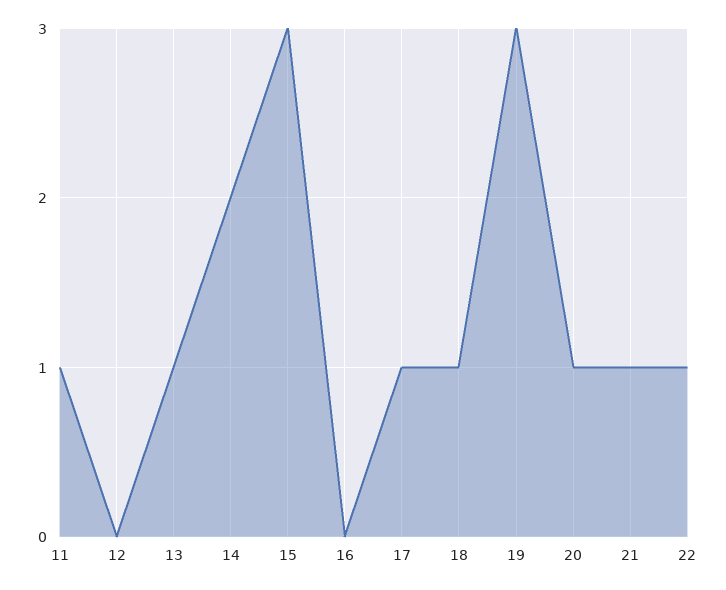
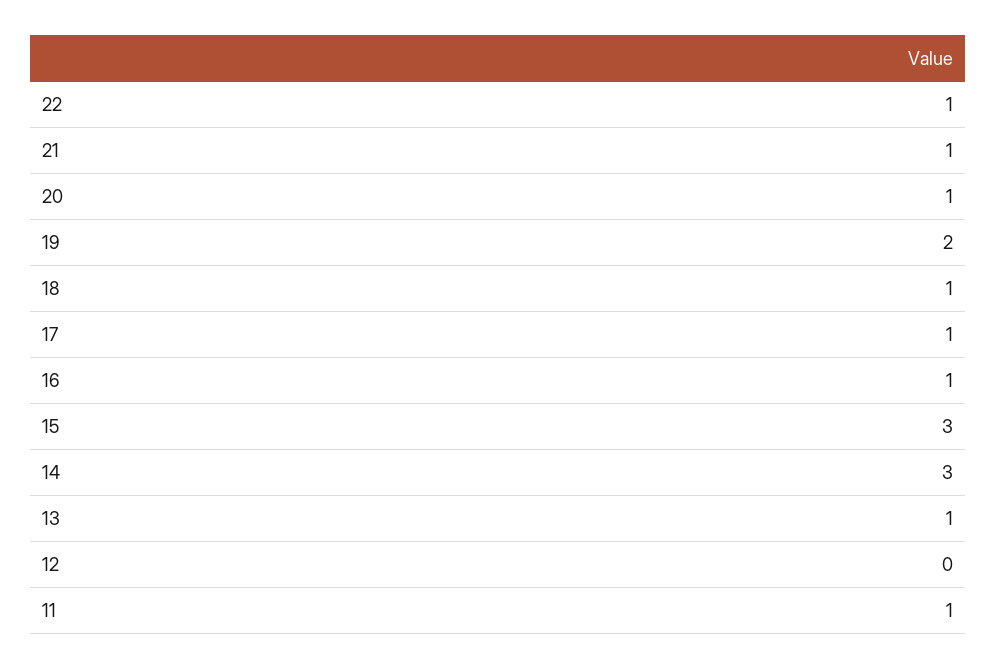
  {
    "11": 1,
    "12": 0,
    "13": 1,
-   "14": 2,
+   "14": 3,
    "15": 3,
-   "16": 0,
+   "16": 1,
    "17": 1,
    "18": 1,
-   "19": 3,
+   "19": 2,
    "20": 1,
    "21": 1,
    "22": 1
  }

